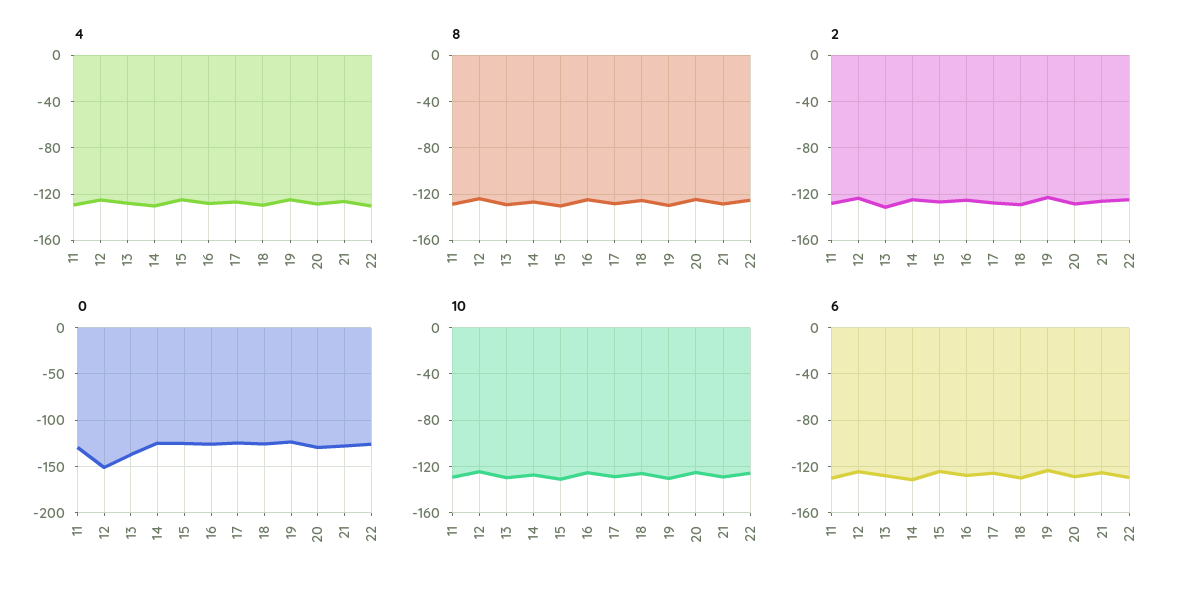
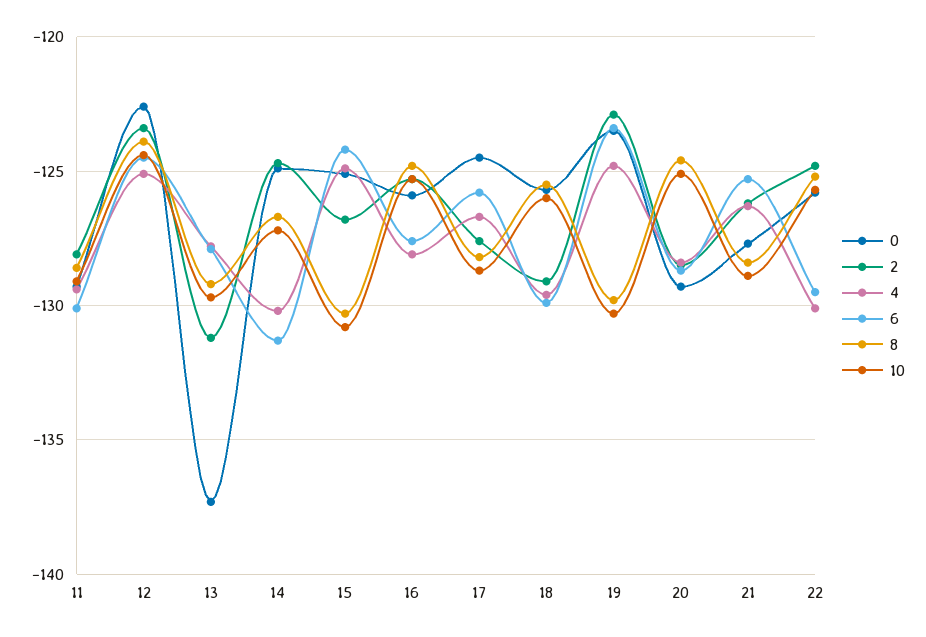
  {
    "4": {
      "11": -129.5,
      "12": -125,
      "13": -128,
      "14": -130,
      "15": -125,
      "16": -128,
      "17": -126.5,
      "18": -129.5,
      "19": -125,
      "20": -128.5,
      "21": -126.5,
      "22": -130
    },
    "8": {
      "11": -128.5,
      "12": -124,
      "13": -129,
      "14": -126.5,
      "15": -130.5,
      "16": -125,
      "17": -128,
      "18": -125.5,
      "19": -130,
      "20": -124.5,
      "21": -128.5,
      "22": -125
    },
    "2": {
      "11": -128,
      "12": -123.5,
      "13": -131,
      "14": -124.5,
      "15": -127,
      "16": -125.5,
      "17": -127.5,
      "18": -129,
      "19": -123,
      "20": -128.5,
      "21": -126,
      "22": -125
    },
    "0": {
      "11": -129.5,
-     "12": -150,
+     "12": -122.5,
      "13": -137.5,
      "14": -125,
      "15": -125,
      "16": -126,
      "17": -124.5,
      "18": -125.5,
      "19": -123.5,
      "20": -129.5,
      "21": -127.5,
      "22": -126
    },
    "10": {
      "11": -129,
      "12": -124.5,
      "13": -129.5,
      "14": -127,
      "15": -131,
      "16": -125.5,
      "17": -128.5,
      "18": -126,
      "19": -130.5,
      "20": -125,
      "21": -129,
      "22": -125.5
    },
    "6": {
      "11": -130,
      "12": -124.5,
      "13": -128,
      "14": -131.5,
      "15": -124,
      "16": -127.5,
      "17": -126,
      "18": -130,
      "19": -123.5,
      "20": -128.5,
      "21": -125.5,
      "22": -129.5
    }
  }

